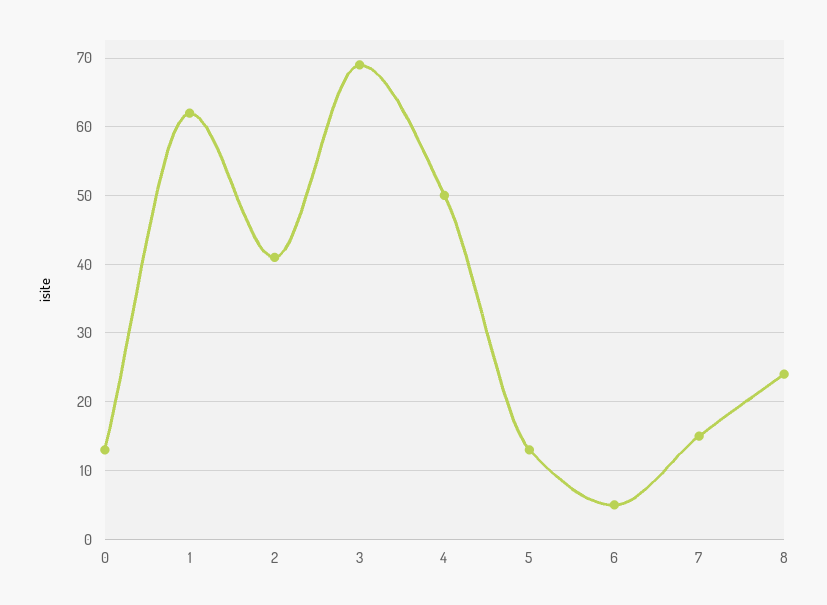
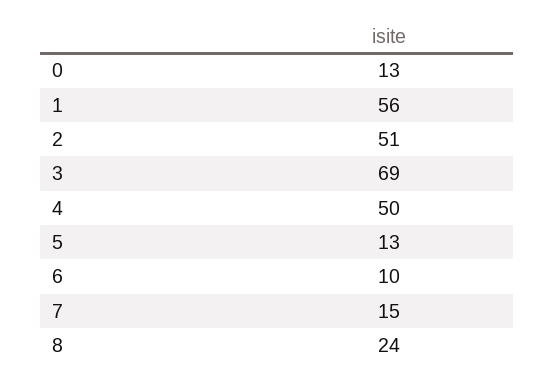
  {
    "0": 13,
-   "1": 62,
+   "1": 56,
-   "2": 41,
+   "2": 51,
    "3": 69,
    "4": 50,
    "5": 13,
-   "6": 5,
+   "6": 10,
    "7": 15,
    "8": 24
  }

